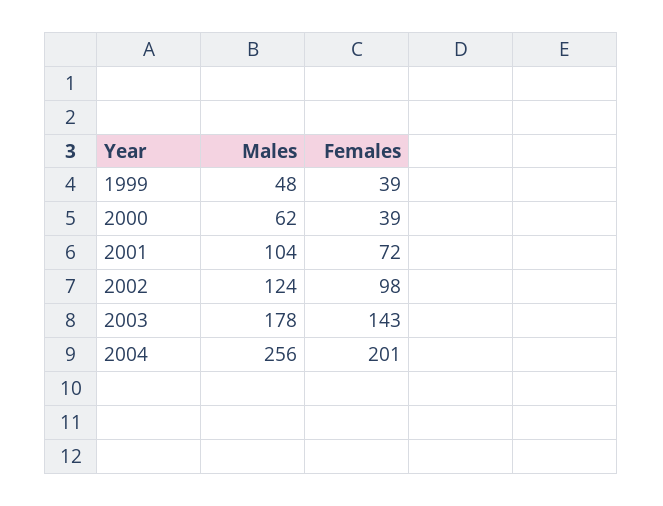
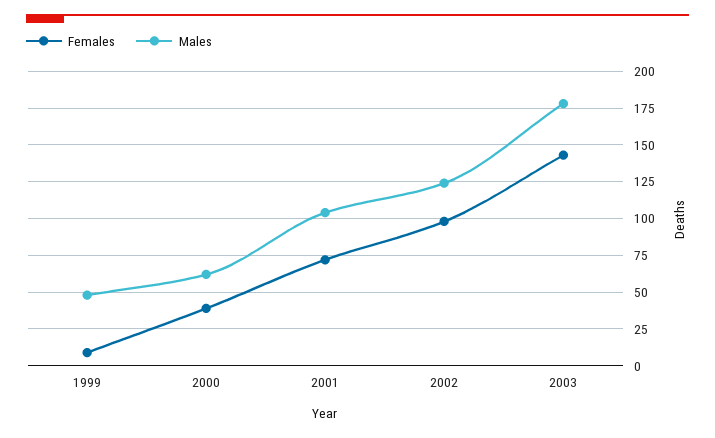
  {
    "Males": {
      "1999": 48,
      "2000": 62,
      "2001": 104,
      "2002": 124,
-     "2003": 178,
+     "2003": 178
-     "2004": 256
    },
    "Females": {
-     "1999": 39,
+     "1999": 10,
      "2000": 39,
      "2001": 72,
      "2002": 98,
-     "2003": 143,
+     "2003": 143
-     "2004": 201
    }
  }

